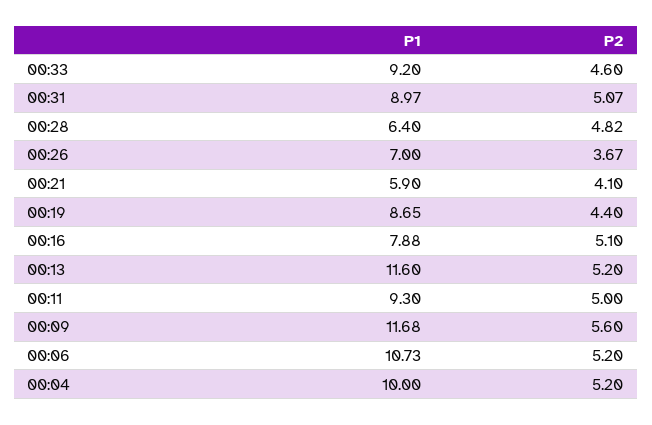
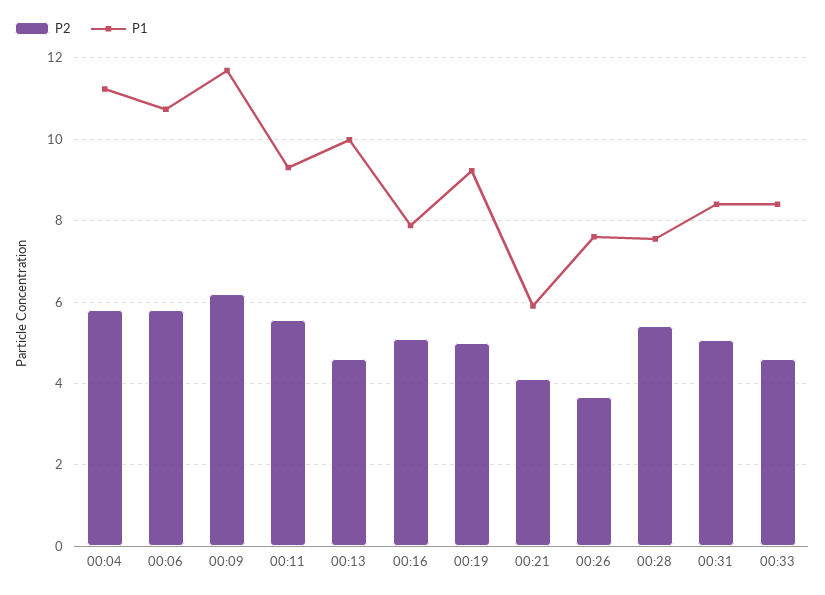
  {
    "P1": {
-     "00:33": 9.2,
+     "00:33": 8.4,
-     "00:31": 8.97,
+     "00:31": 8.4,
-     "00:28": 6.4,
+     "00:28": 7.6,
-     "00:26": 7,
+     "00:26": 7.6,
      "00:21": 5.9,
-     "00:19": 8.65,
+     "00:19": 9.2,
      "00:16": 7.88,
-     "00:13": 11.6,
+     "00:13": 10,
      "00:11": 9.3,
      "00:09": 11.68,
      "00:06": 10.73,
-     "00:04": 10
+     "00:04": 11.2
    },
    "P2": {
      "00:33": 4.6,
      "00:31": 5.07,
-     "00:28": 4.82,
+     "00:28": 5.4,
      "00:26": 3.67,
      "00:21": 4.1,
-     "00:19": 4.4,
+     "00:19": 5,
      "00:16": 5.1,
-     "00:13": 5.2,
+     "00:13": 4.6,
-     "00:11": 5,
+     "00:11": 5.6,
-     "00:09": 5.6,
+     "00:09": 6.2,
-     "00:06": 5.2,
+     "00:06": 5.8,
-     "00:04": 5.2
+     "00:04": 5.8
    }
  }

